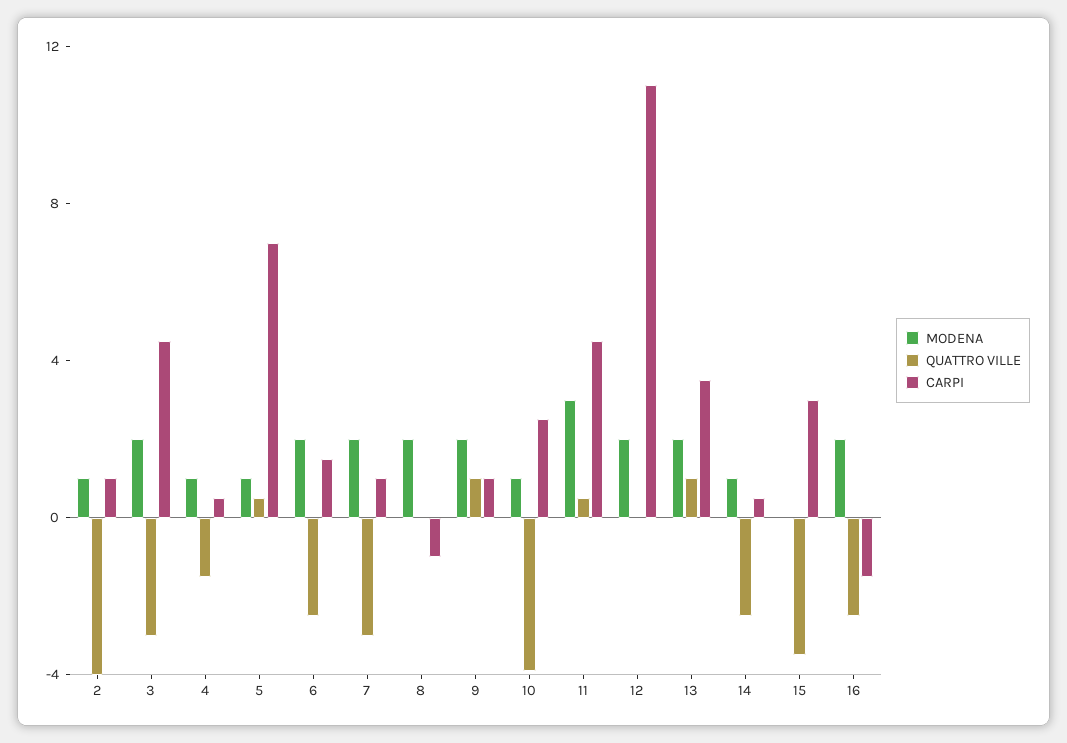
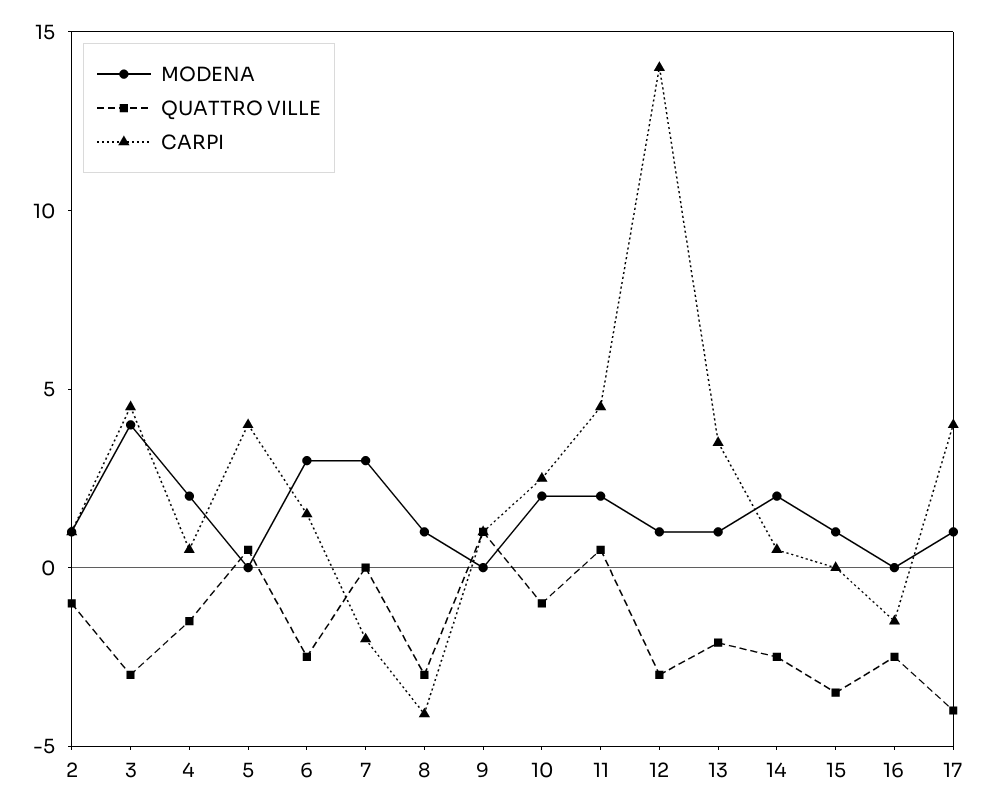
  {
    "MODENA": {
      "2": 1,
-     "3": 2,
+     "3": 4,
-     "4": 1,
+     "4": 2,
-     "5": 1,
+     "5": 0,
-     "6": 2,
+     "6": 3,
-     "7": 2,
+     "7": 3,
-     "8": 2,
+     "8": 1,
-     "9": 2,
+     "9": 0,
-     "10": 1,
+     "10": 2,
-     "11": 3,
+     "11": 2,
-     "12": 2,
+     "12": 1,
-     "13": 2,
+     "13": 1,
-     "14": 1,
+     "14": 2,
-     "15": 0,
+     "15": 1,
-     "16": 2
+     "16": 0,
+     "17": 1
    },
    "QUATTRO VILLE": {
-     "2": -4,
+     "2": -1,
      "3": -3,
      "4": -2,
      "5": 1,
      "6": -3,
-     "7": -3,
+     "7": 0,
-     "8": 0,
+     "8": -3,
      "9": 1,
-     "10": -4,
+     "10": -1,
      "11": 1,
-     "12": 0,
+     "12": -3,
-     "13": 1,
+     "13": -2,
      "14": -3,
      "15": -4,
-     "16": -3
+     "16": -3,
+     "17": -4
    },
    "CARPI": {
      "2": 1,
      "3": 5,
      "4": 1,
-     "5": 7,
+     "5": 4,
      "6": 2,
-     "7": 1,
+     "7": -2,
-     "8": -1,
+     "8": -4,
      "9": 1,
      "10": 3,
      "11": 5,
-     "12": 11,
+     "12": 14,
      "13": 4,
      "14": 1,
-     "15": 3,
+     "15": 0,
-     "16": -2
+     "16": -2,
+     "17": 4
    }
  }

